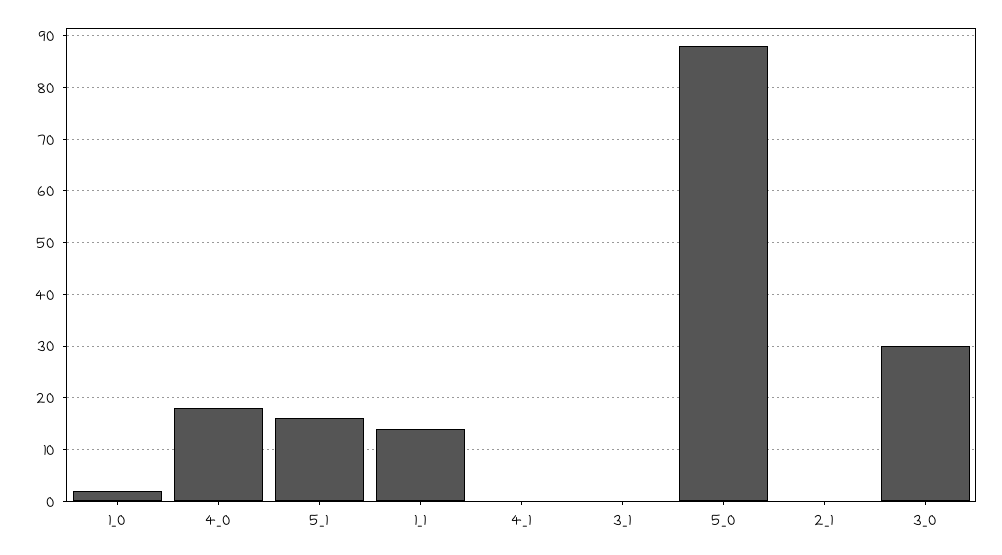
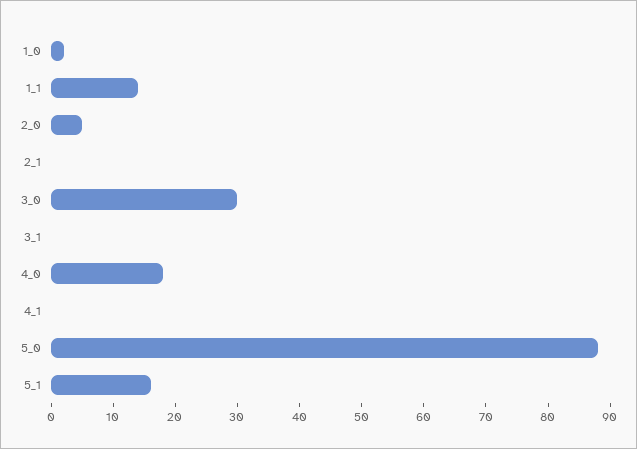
  {
    "1_0": 0,
    "4_0": 20,
    "5_1": 15,
    "1_1": 15,
    "4_1": 0,
    "3_1": 0,
    "5_0": 90,
    "2_1": 0,
-   "3_0": 30
+   "3_0": 30,
+   "2_0": 5
  }

